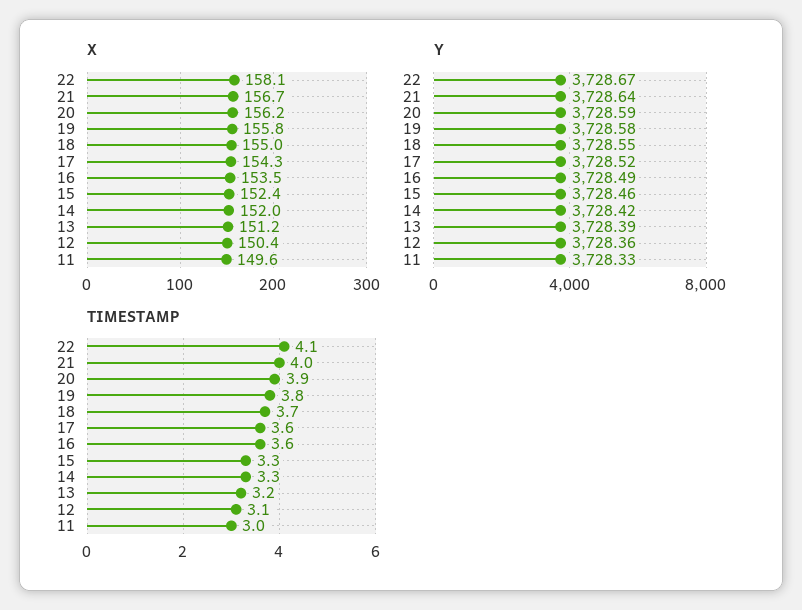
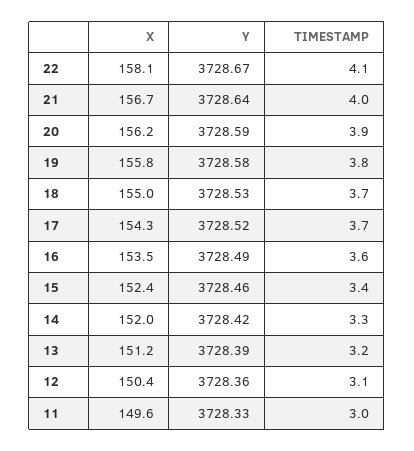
  {
    "X": {
      "22": 158.1,
      "21": 156.7,
      "20": 156.2,
      "19": 155.8,
      "18": 155,
      "17": 154.3,
      "16": 153.5,
      "15": 152.4,
      "14": 152,
      "13": 151.2,
      "12": 150.4,
      "11": 149.6
    },
    "Y": {
      "22": 3728.67,
      "21": 3728.64,
      "20": 3728.59,
      "19": 3728.58,
-     "18": 3728.55,
+     "18": 3728.53,
      "17": 3728.52,
      "16": 3728.49,
      "15": 3728.46,
      "14": 3728.42,
      "13": 3728.39,
      "12": 3728.36,
      "11": 3728.33
    },
    "TIMESTAMP": {
      "22": 4.1,
      "21": 4,
      "20": 3.9,
      "19": 3.8,
      "18": 3.7,
-     "17": 3.6,
+     "17": 3.7,
      "16": 3.6,
-     "15": 3.3,
+     "15": 3.4,
      "14": 3.3,
      "13": 3.2,
      "12": 3.1,
      "11": 3
    }
  }

